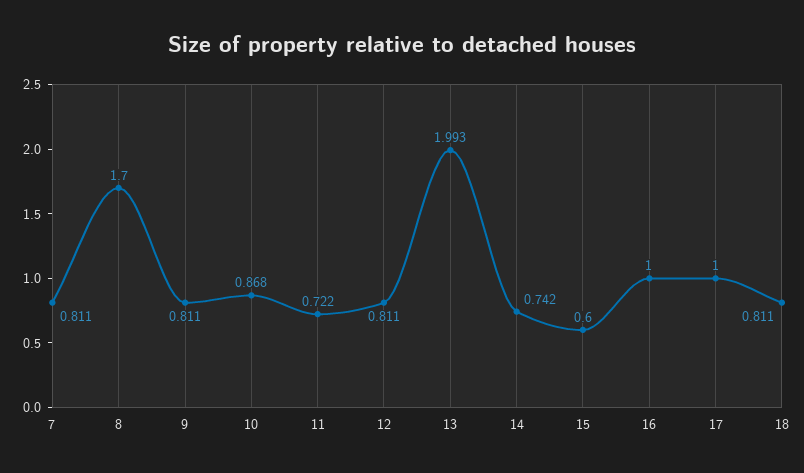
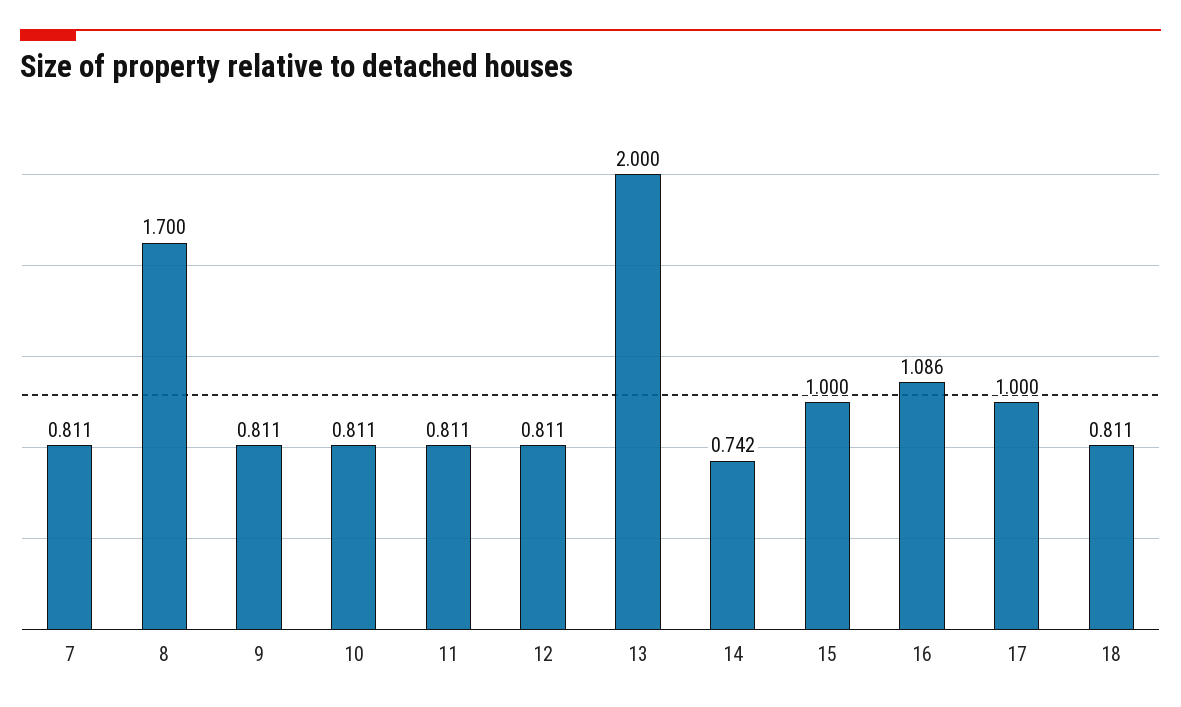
  {
    "7": 0.811,
    "8": 1.7,
    "9": 0.811,
-   "10": 0.868,
+   "10": 0.811,
-   "11": 0.722,
+   "11": 0.811,
    "12": 0.811,
-   "13": 1.993,
+   "13": 2,
    "14": 0.742,
-   "15": 0.6,
+   "15": 1,
-   "16": 1,
+   "16": 1.086,
    "17": 1,
    "18": 0.811
  }

